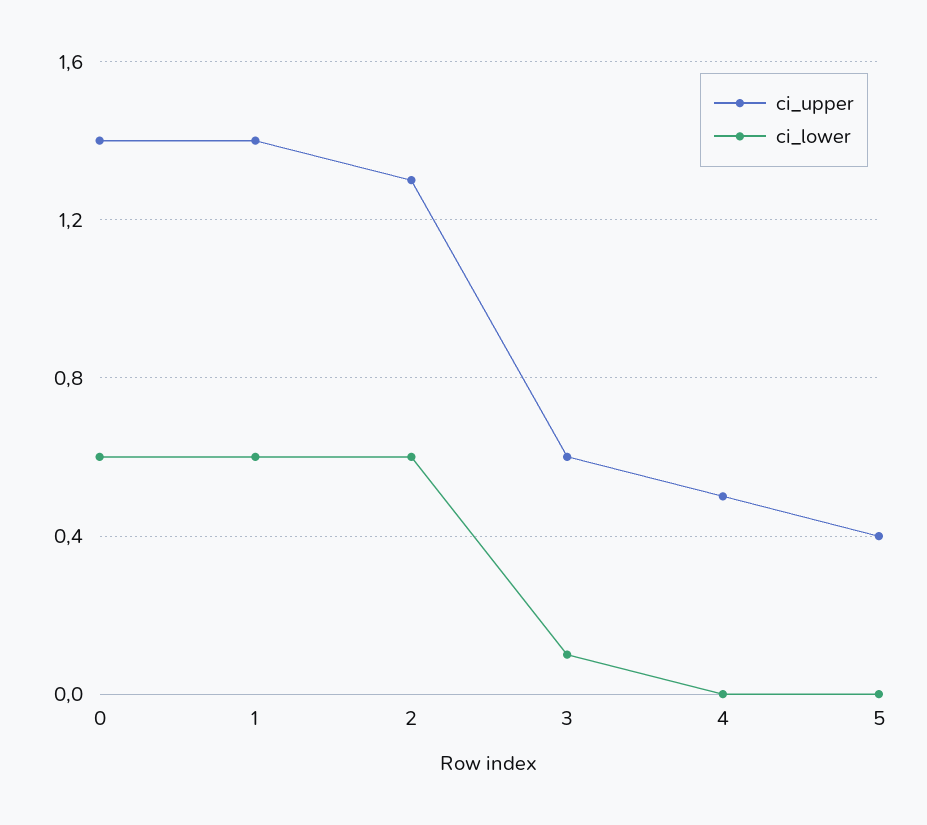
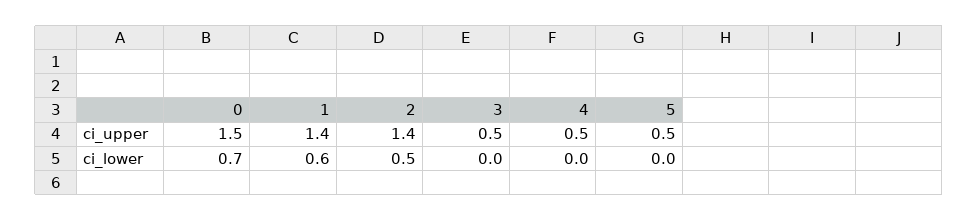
  {
    "ci_upper": {
-     "0": 1.4,
+     "0": 1.5,
      "1": 1.4,
-     "2": 1.3,
+     "2": 1.4,
-     "3": 0.6,
+     "3": 0.5,
      "4": 0.5,
-     "5": 0.4
+     "5": 0.5
    },
    "ci_lower": {
-     "0": 0.6,
+     "0": 0.7,
      "1": 0.6,
-     "2": 0.6,
+     "2": 0.5,
-     "3": 0.1,
+     "3": 0,
      "4": 0,
      "5": 0
    }
  }

